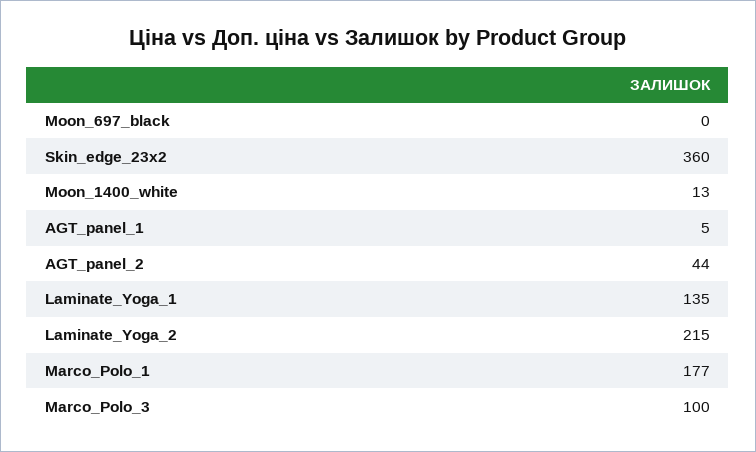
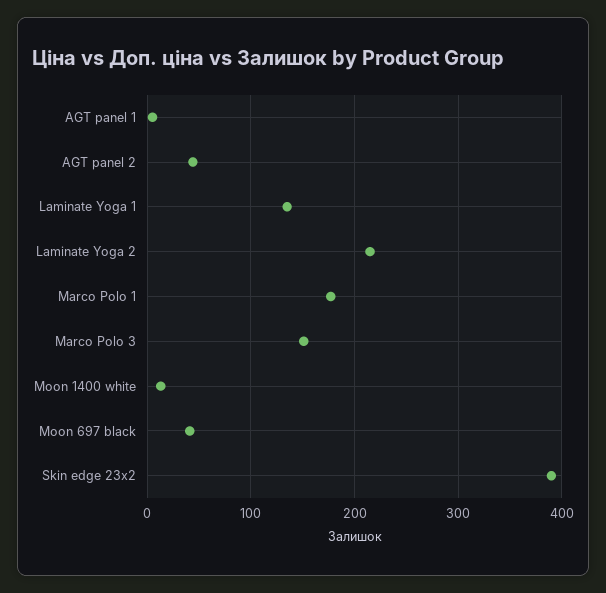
  {
-   "Moon_697_black": 0,
+   "Moon_697_black": 40,
-   "Skin_edge_23x2": 360,
+   "Skin_edge_23x2": 390,
    "Moon_1400_white": 13,
    "AGT_panel_1": 5,
    "AGT_panel_2": 44,
    "Laminate_Yoga_1": 135,
    "Laminate_Yoga_2": 215,
    "Marco_Polo_1": 177,
-   "Marco_Polo_3": 100
+   "Marco_Polo_3": 150
  }

